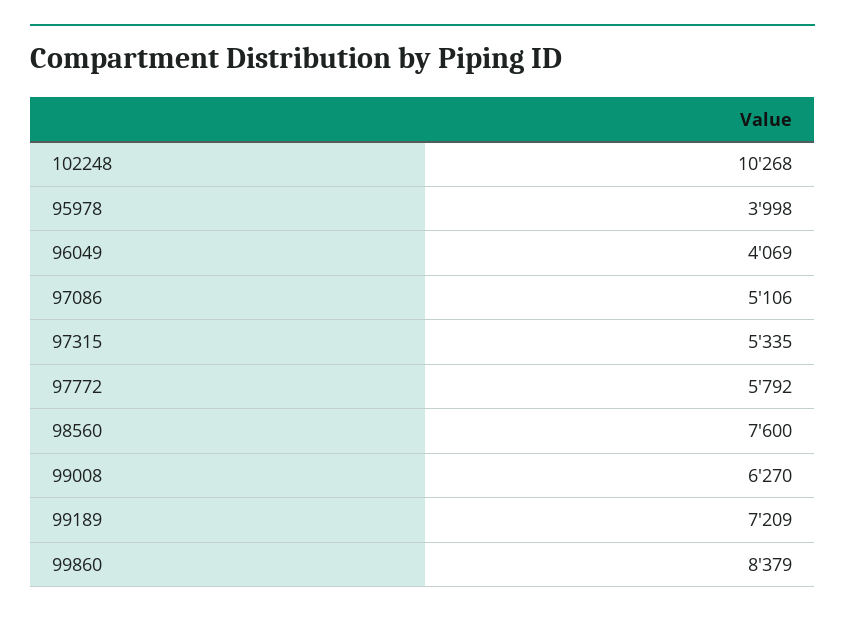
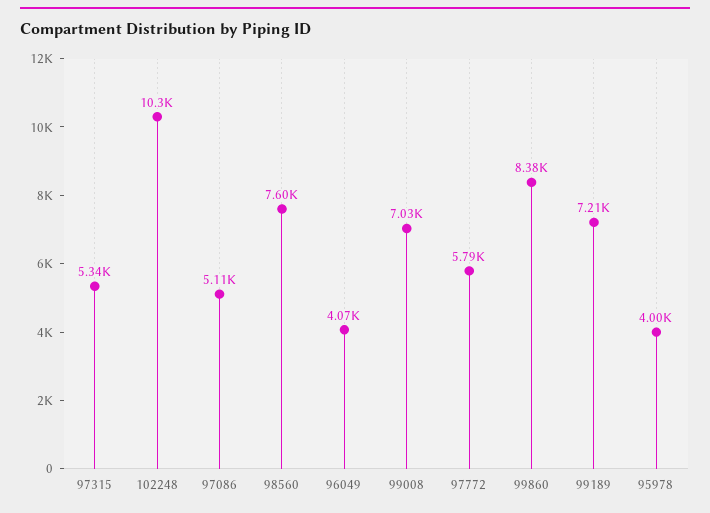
  {
    "102248": 10268,
    "95978": 3998,
    "96049": 4069,
    "97086": 5106,
    "97315": 5335,
    "97772": 5792,
    "98560": 7600,
-   "99008": 6270,
+   "99008": 7030,
    "99189": 7209,
    "99860": 8379
  }

